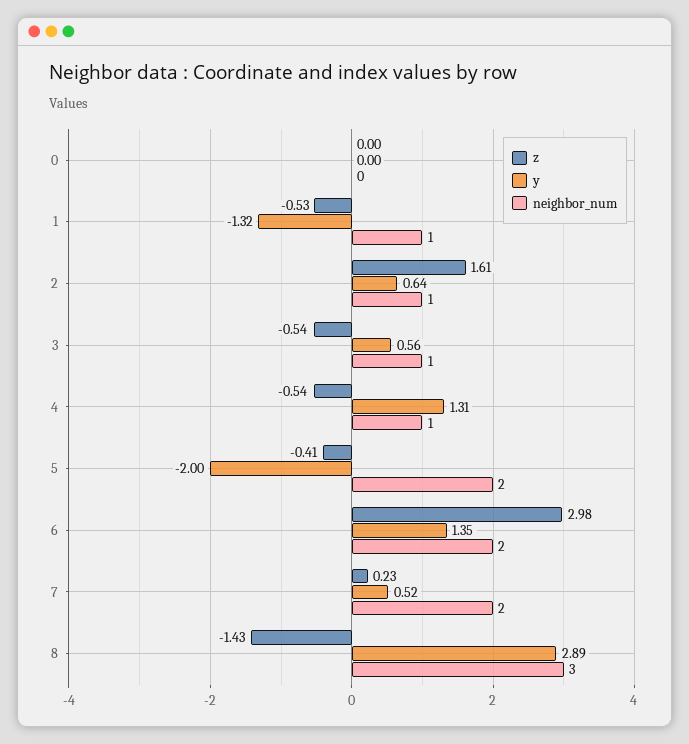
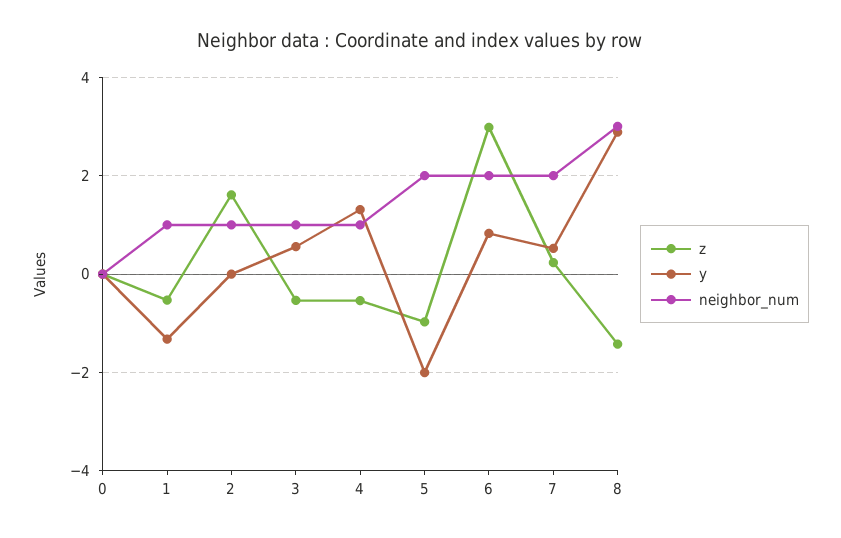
  {
    "z": {
      "0": 0,
      "1": -0.53,
      "2": 1.61,
      "3": -0.54,
      "4": -0.54,
-     "5": -0.41,
+     "5": -1,
      "6": 2.98,
      "7": 0.23,
      "8": -1.43
    },
    "y": {
      "0": 0,
      "1": -1.32,
-     "2": 0.64,
+     "2": 0,
      "3": 0.56,
      "4": 1.31,
      "5": -2,
-     "6": 1.35,
+     "6": 0.8,
      "7": 0.52,
      "8": 2.89
    },
    "neighbor_num": {
      "0": 0,
      "1": 1,
      "2": 1,
      "3": 1,
      "4": 1,
      "5": 2,
      "6": 2,
      "7": 2,
      "8": 3
    }
  }

